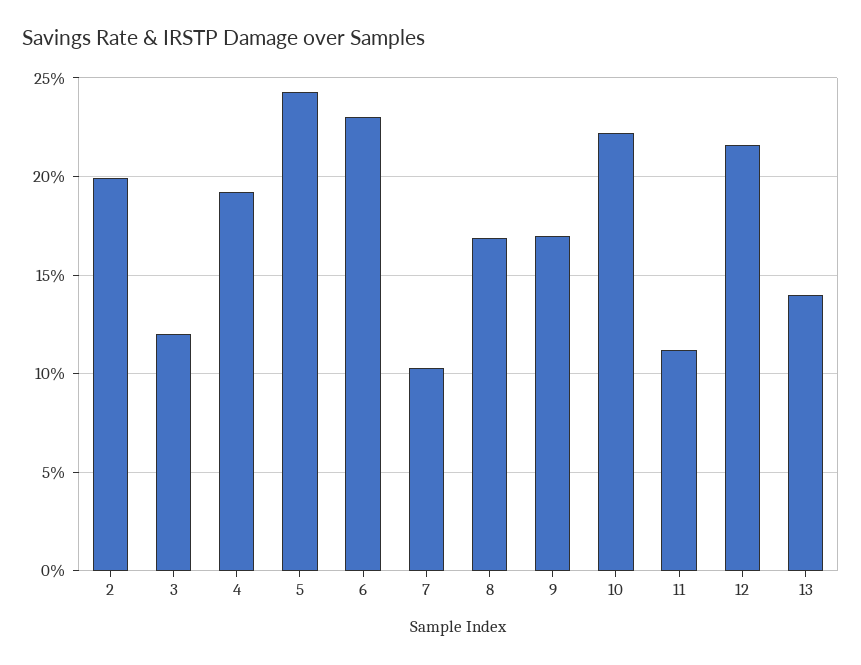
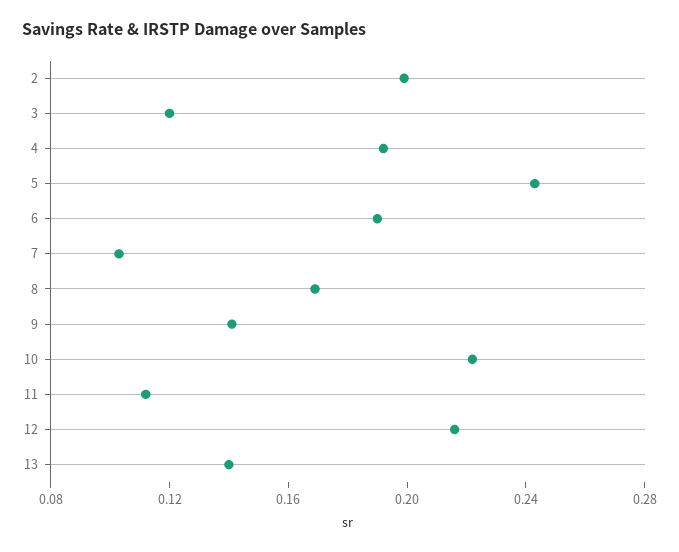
  {
    "2": 0.2,
    "3": 0.12,
    "4": 0.19,
    "5": 0.245,
-   "6": 0.23,
+   "6": 0.19,
    "7": 0.105,
    "8": 0.17,
-   "9": 0.17,
+   "9": 0.14,
    "10": 0.22,
    "11": 0.11,
    "12": 0.215,
    "13": 0.14
  }

